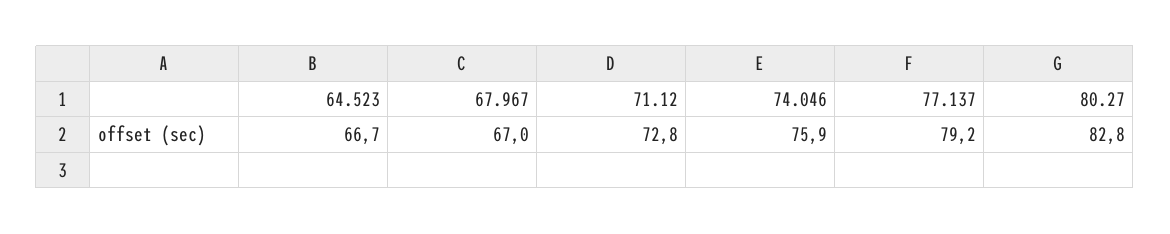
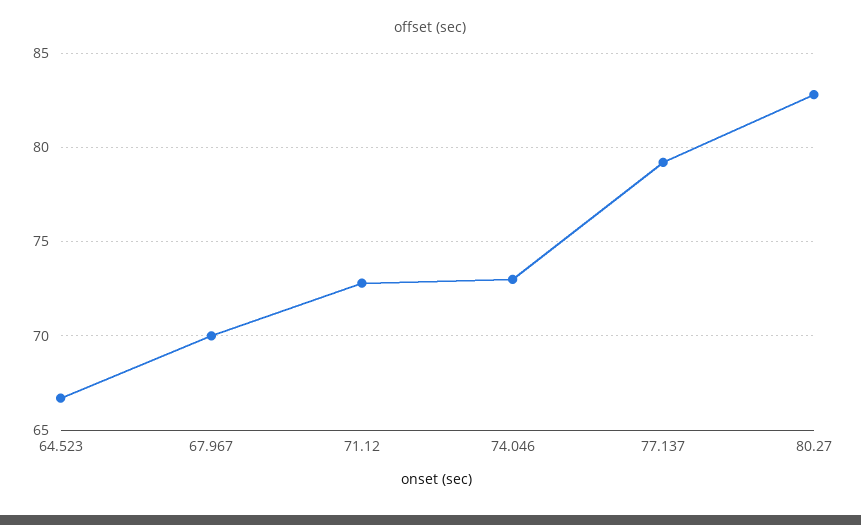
  {
    "64.523": 66.7,
-   "67.967": 67,
+   "67.967": 70,
    "71.12": 72.8,
-   "74.046": 75.9,
+   "74.046": 73,
    "77.137": 79.2,
    "80.27": 82.8
  }

